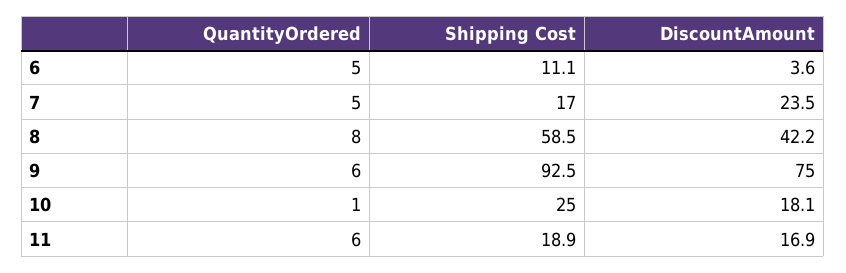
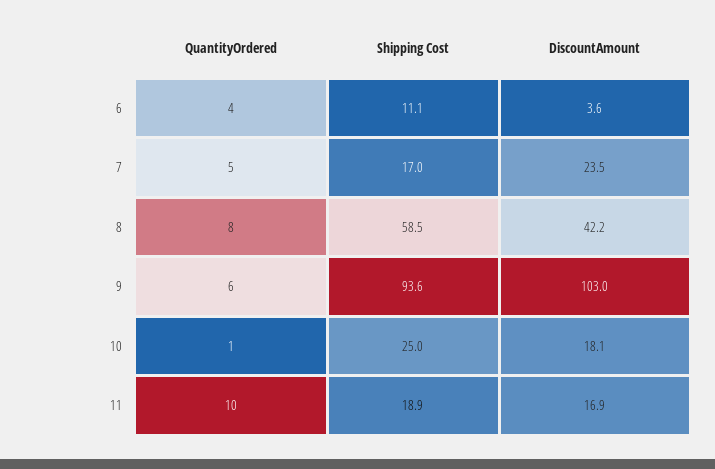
  {
    "QuantityOrdered": {
-     "6": 5,
+     "6": 4,
      "7": 5,
      "8": 8,
      "9": 6,
      "10": 1,
-     "11": 6
+     "11": 10
    },
    "Shipping Cost": {
      "6": 11.1,
      "7": 17,
      "8": 58.5,
-     "9": 92.5,
+     "9": 93.6,
      "10": 25,
      "11": 18.9
    },
    "DiscountAmount": {
      "6": 3.6,
      "7": 23.5,
      "8": 42.2,
-     "9": 75,
+     "9": 103,
      "10": 18.1,
      "11": 16.9
    }
  }

